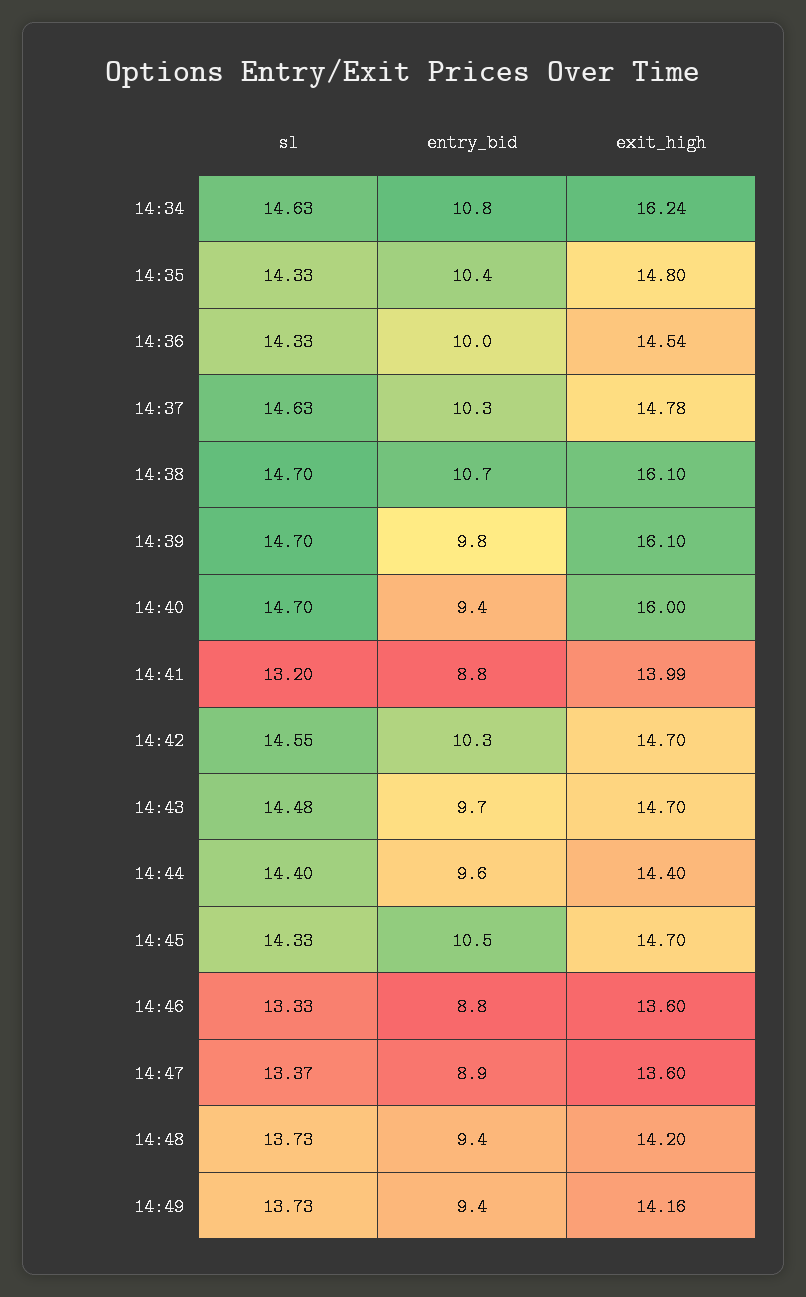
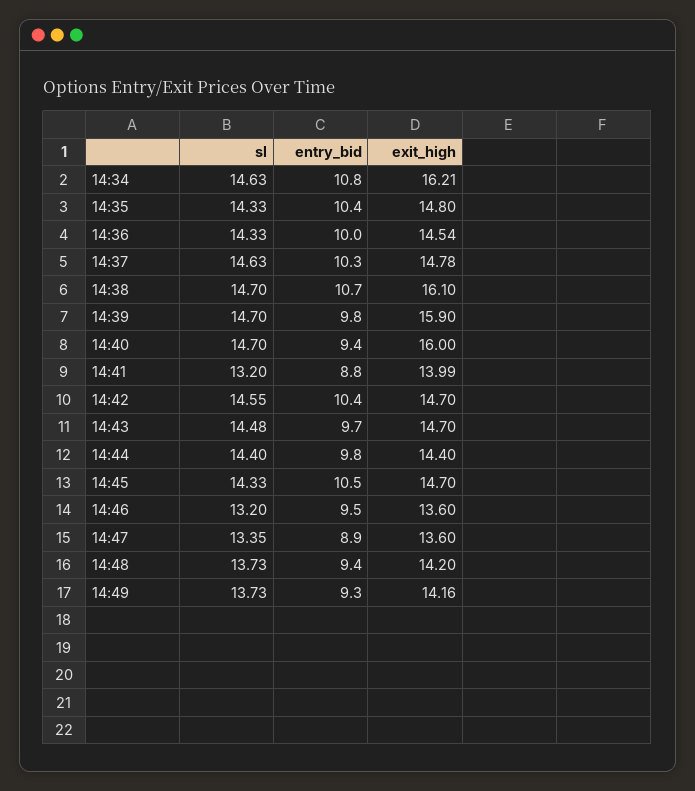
  {
    "sl": {
      "14:34": 14.63,
      "14:35": 14.33,
      "14:36": 14.33,
      "14:37": 14.63,
      "14:38": 14.7,
      "14:39": 14.7,
      "14:40": 14.7,
      "14:41": 13.2,
      "14:42": 14.55,
      "14:43": 14.48,
      "14:44": 14.4,
      "14:45": 14.33,
-     "14:46": 13.33,
+     "14:46": 13.2,
-     "14:47": 13.37,
+     "14:47": 13.35,
      "14:48": 13.73,
      "14:49": 13.73
    },
    "entry_bid": {
      "14:34": 10.8,
      "14:35": 10.4,
      "14:36": 10,
      "14:37": 10.3,
      "14:38": 10.7,
      "14:39": 9.8,
      "14:40": 9.4,
      "14:41": 8.8,
-     "14:42": 10.3,
+     "14:42": 10.4,
      "14:43": 9.7,
-     "14:44": 9.6,
+     "14:44": 9.8,
      "14:45": 10.5,
-     "14:46": 8.8,
+     "14:46": 9.5,
      "14:47": 8.9,
      "14:48": 9.4,
-     "14:49": 9.4
+     "14:49": 9.3
    },
    "exit_high": {
-     "14:34": 16.24,
+     "14:34": 16.21,
      "14:35": 14.8,
      "14:36": 14.54,
      "14:37": 14.78,
      "14:38": 16.1,
-     "14:39": 16.1,
+     "14:39": 15.9,
      "14:40": 16,
      "14:41": 13.99,
      "14:42": 14.7,
      "14:43": 14.7,
      "14:44": 14.4,
      "14:45": 14.7,
      "14:46": 13.6,
      "14:47": 13.6,
      "14:48": 14.2,
      "14:49": 14.16
    }
  }

